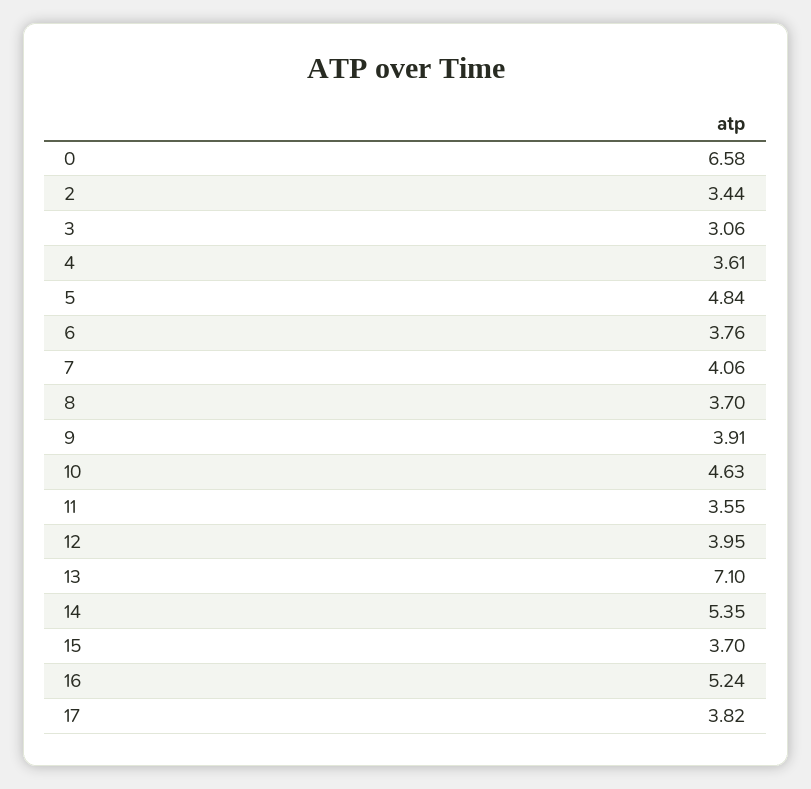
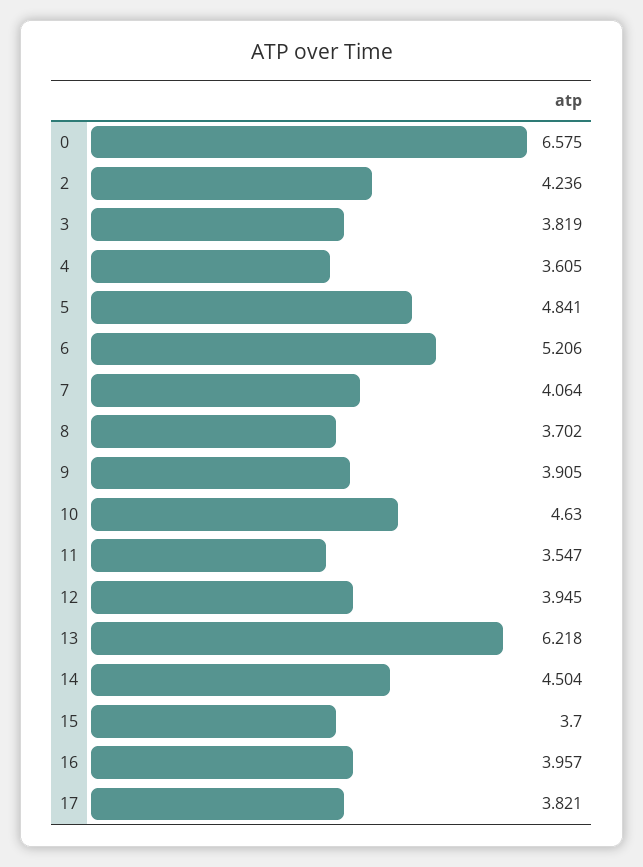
  {
    "0": 6.575,
-   "2": 3.44,
+   "2": 4.236,
-   "3": 3.06,
+   "3": 3.819,
    "4": 3.605,
    "5": 4.841,
-   "6": 3.76,
+   "6": 5.206,
    "7": 4.064,
    "8": 3.702,
    "9": 3.905,
    "10": 4.63,
    "11": 3.547,
    "12": 3.945,
-   "13": 7.1,
+   "13": 6.218,
-   "14": 5.35,
+   "14": 4.504,
    "15": 3.7,
-   "16": 5.24,
+   "16": 3.957,
    "17": 3.821
  }

